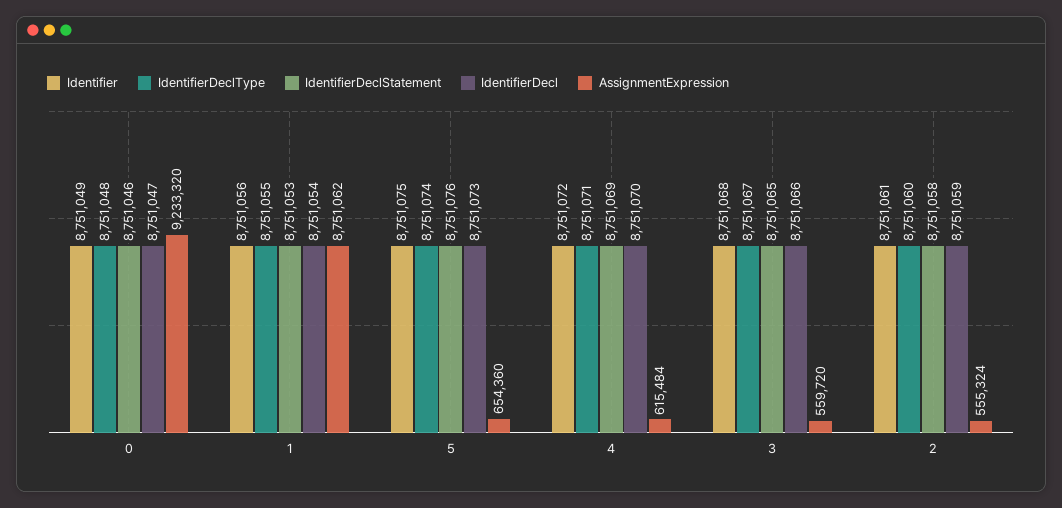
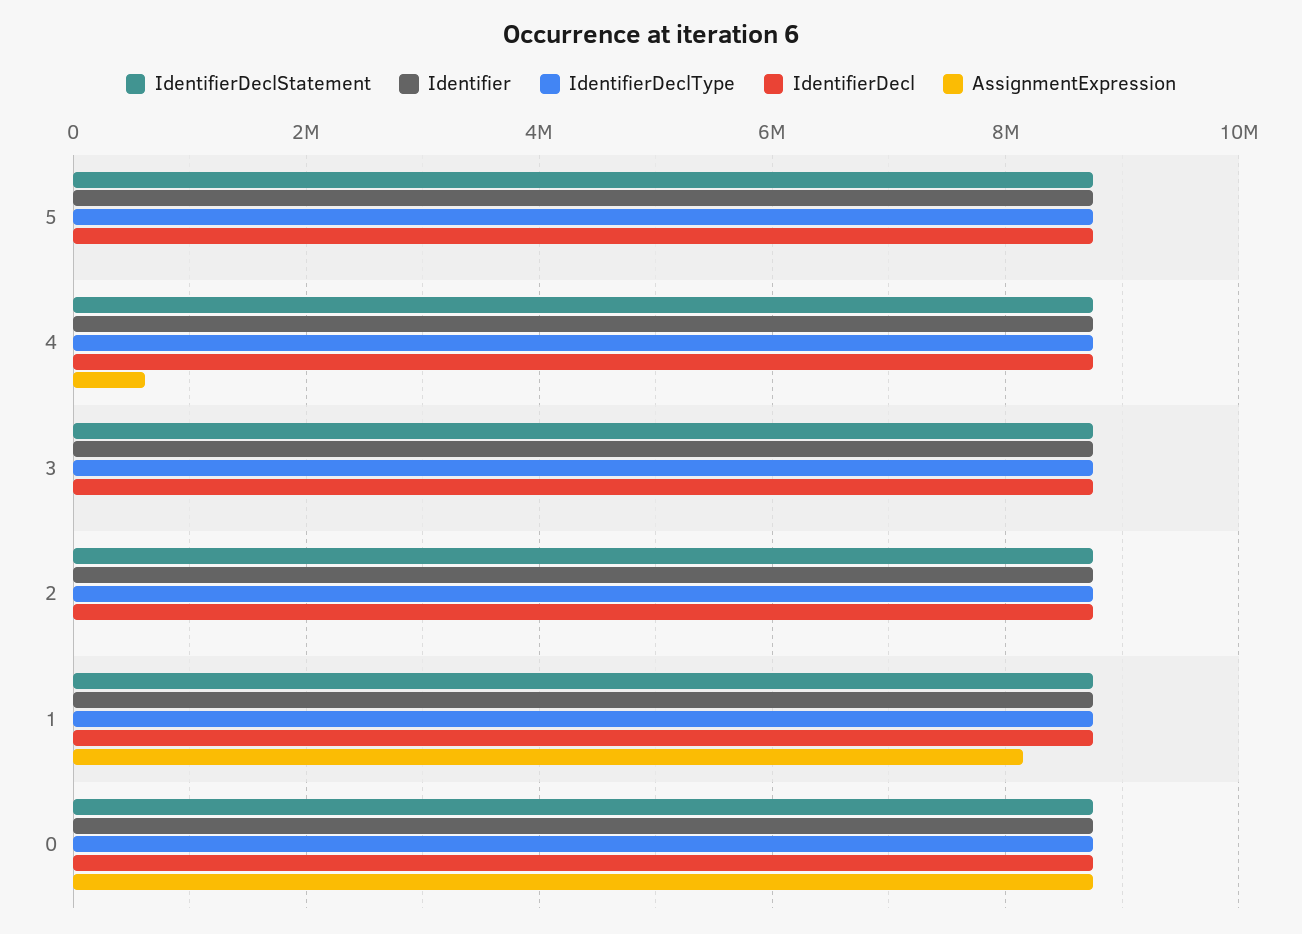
  {
    "Identifier": {
      "0": 8751049,
      "1": 8751056,
      "5": 8751075,
      "4": 8751072,
      "3": 8751068,
      "2": 8751061
    },
    "IdentifierDeclType": {
      "0": 8751048,
      "1": 8751055,
      "5": 8751074,
      "4": 8751071,
      "3": 8751067,
      "2": 8751060
    },
    "IdentifierDeclStatement": {
      "0": 8751046,
      "1": 8751053,
      "5": 8751076,
      "4": 8751069,
      "3": 8751065,
      "2": 8751058
    },
    "IdentifierDecl": {
      "0": 8751047,
      "1": 8751054,
      "5": 8751073,
      "4": 8751070,
      "3": 8751066,
      "2": 8751059
    },
    "AssignmentExpression": {
-     "0": 9233320,
+     "0": 8800000,
-     "1": 8751062,
+     "1": 8200000,
-     "5": 654360,
+     "5": 0,
      "4": 615484,
-     "3": 559720,
+     "3": 0,
-     "2": 555324
+     "2": 0
    }
  }

